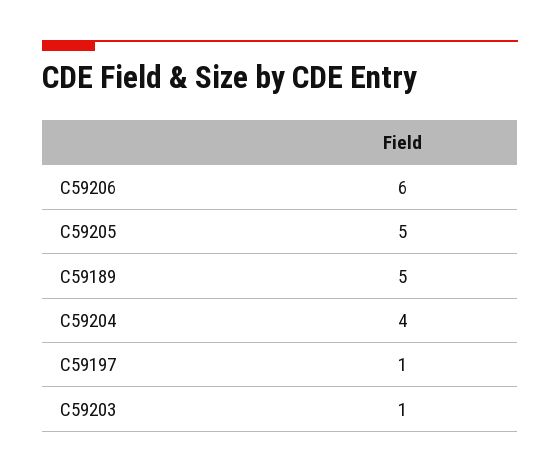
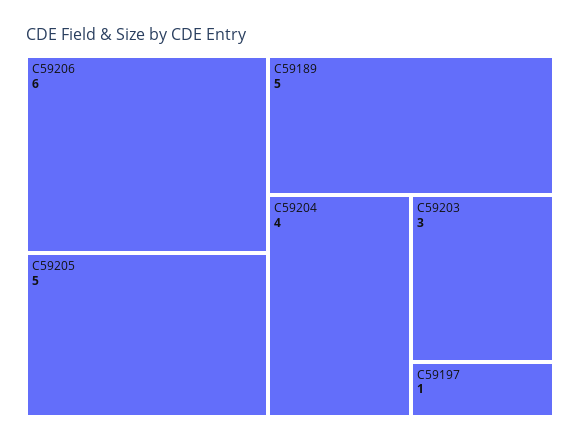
  {
    "C59206": 6,
    "C59205": 5,
    "C59189": 5,
    "C59204": 4,
    "C59197": 1,
-   "C59203": 1
+   "C59203": 3
  }

